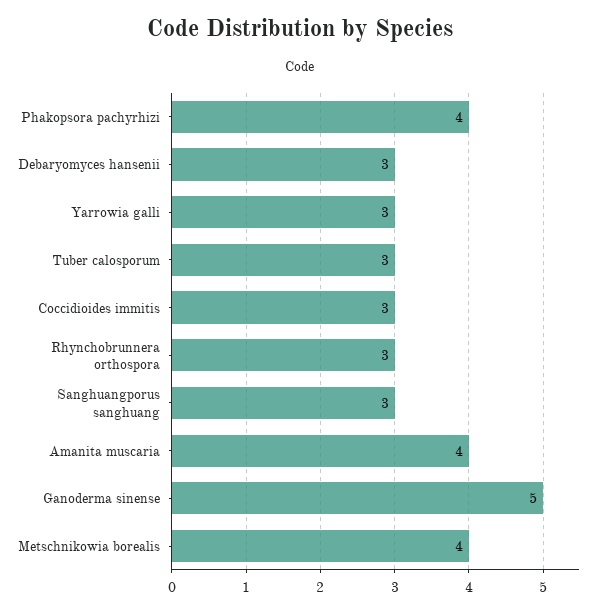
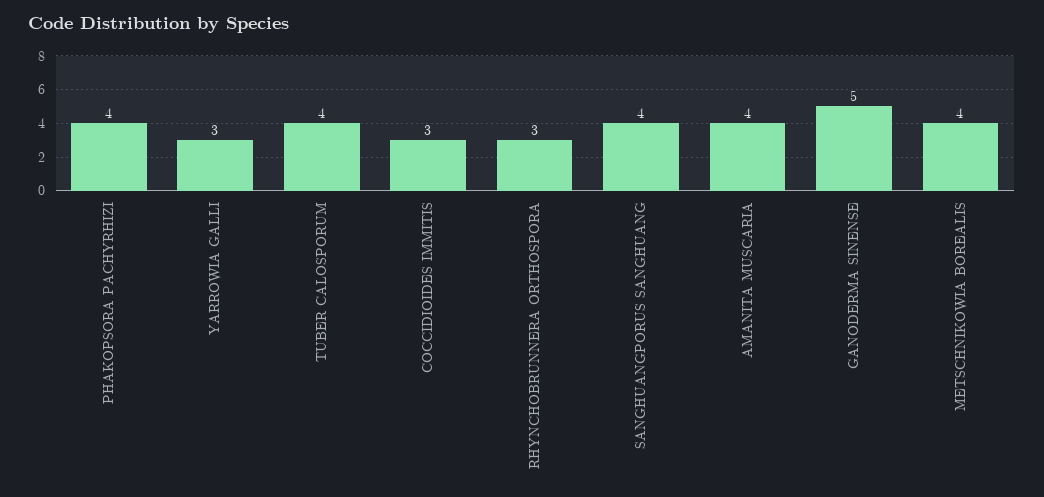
  {
    "Phakopsora pachyrhizi": 4,
-   "Debaryomyces hansenii": 3,
    "Yarrowia galli": 3,
-   "Tuber calosporum": 3,
+   "Tuber calosporum": 4,
    "Coccidioides immitis": 3,
    "Rhynchobrunnera orthospora": 3,
-   "Sanghuangporus sanghuang": 3,
+   "Sanghuangporus sanghuang": 4,
    "Amanita muscaria": 4,
    "Ganoderma sinense": 5,
    "Metschnikowia borealis": 4
  }

